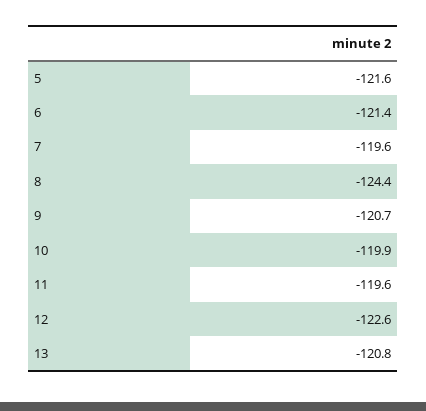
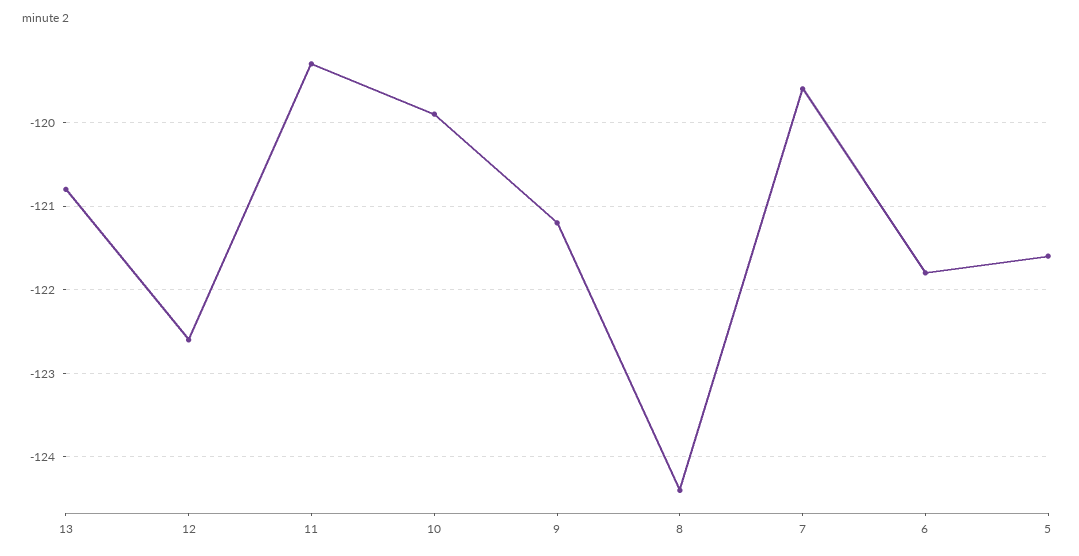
  {
    "5": -121.6,
-   "6": -121.4,
+   "6": -121.8,
    "7": -119.6,
    "8": -124.4,
-   "9": -120.7,
+   "9": -121.2,
    "10": -119.9,
-   "11": -119.6,
+   "11": -119.3,
    "12": -122.6,
    "13": -120.8
  }

